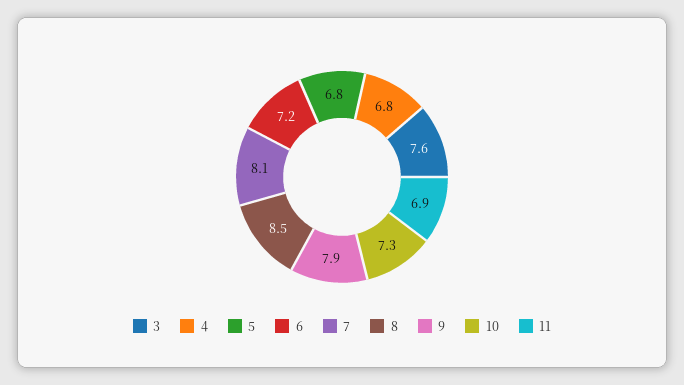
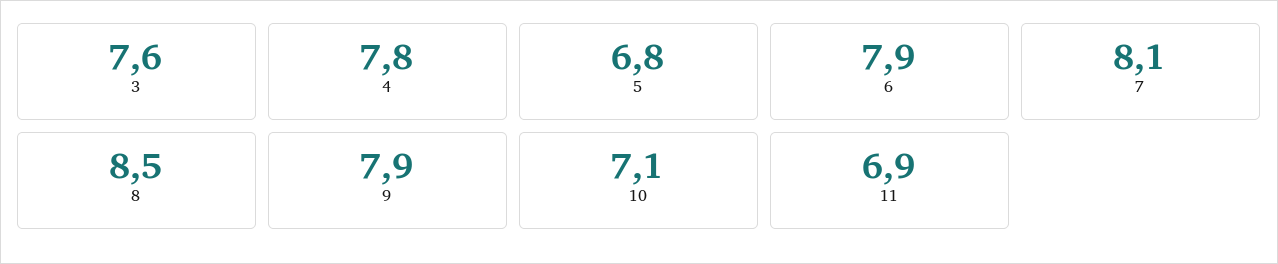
  {
    "3": 7.6,
-   "4": 6.8,
+   "4": 7.8,
    "5": 6.8,
-   "6": 7.2,
+   "6": 7.9,
    "7": 8.1,
    "8": 8.5,
    "9": 7.9,
-   "10": 7.3,
+   "10": 7.1,
    "11": 6.9
  }

